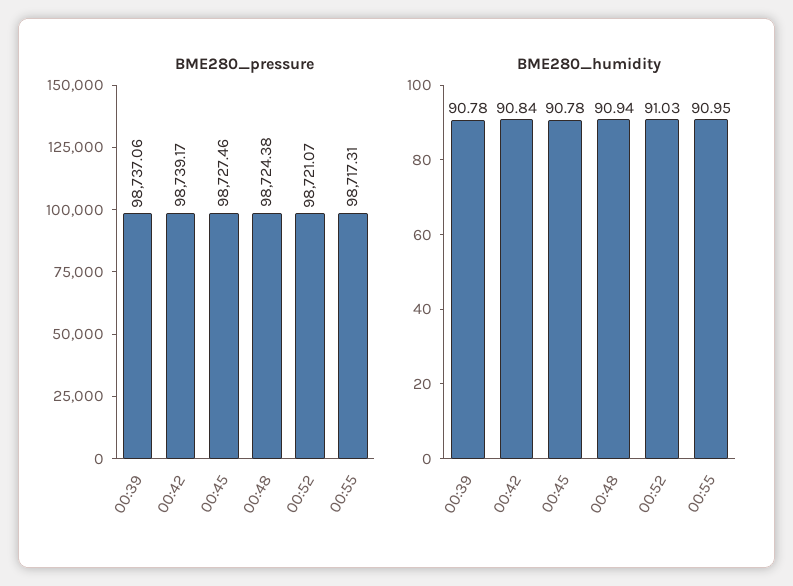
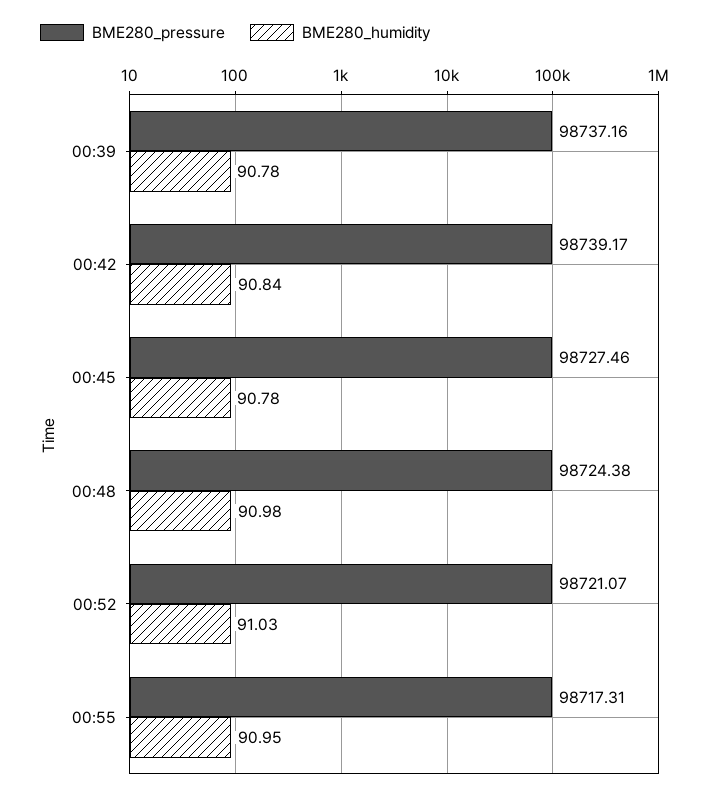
  {
    "BME280_pressure": {
-     "00:39": 98737.06,
+     "00:39": 98737.16,
      "00:42": 98739.17,
      "00:45": 98727.46,
      "00:48": 98724.38,
      "00:52": 98721.07,
      "00:55": 98717.31
    },
    "BME280_humidity": {
      "00:39": 90.78,
      "00:42": 90.84,
      "00:45": 90.78,
-     "00:48": 90.94,
+     "00:48": 90.98,
      "00:52": 91.03,
      "00:55": 90.95
    }
  }

